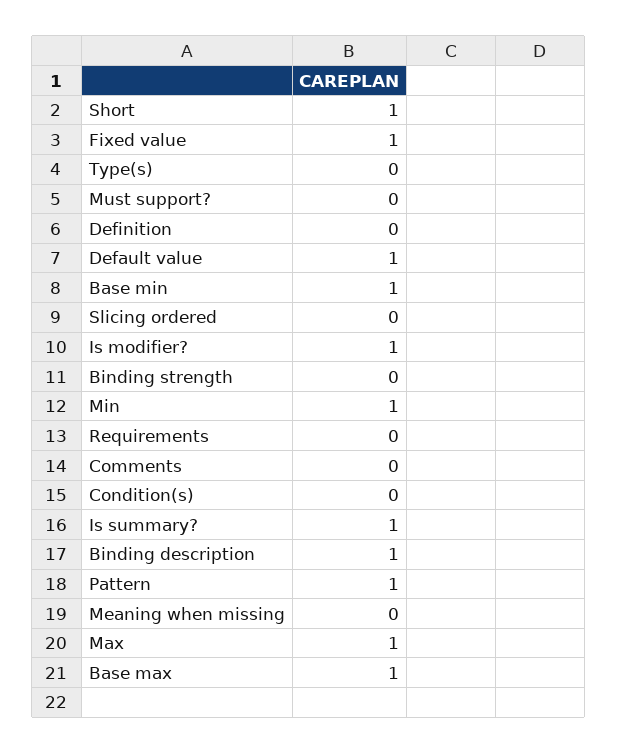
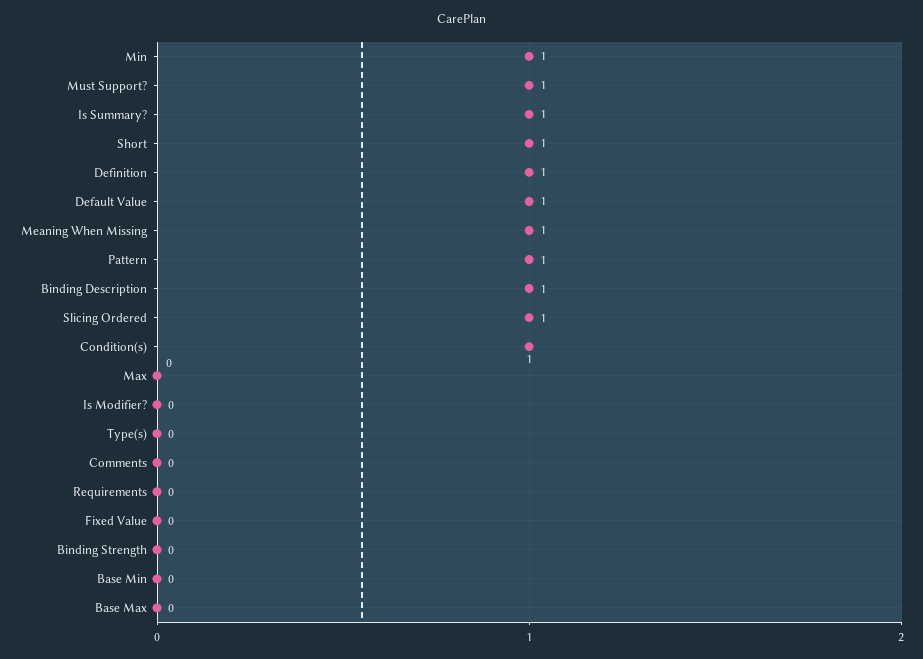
  {
    "Short": 1,
-   "Fixed value": 1,
+   "Fixed value": 0,
    "Type(s)": 0,
-   "Must support?": 0,
+   "Must support?": 1,
-   "Definition": 0,
+   "Definition": 1,
    "Default value": 1,
-   "Base min": 1,
+   "Base min": 0,
-   "Slicing ordered": 0,
+   "Slicing ordered": 1,
-   "Is modifier?": 1,
+   "Is modifier?": 0,
    "Binding strength": 0,
    "Min": 1,
    "Requirements": 0,
    "Comments": 0,
-   "Condition(s)": 0,
+   "Condition(s)": 1,
    "Is summary?": 1,
    "Binding description": 1,
    "Pattern": 1,
-   "Meaning when missing": 0,
+   "Meaning when missing": 1,
-   "Max": 1,
+   "Max": 0,
-   "Base max": 1
+   "Base max": 0
  }

